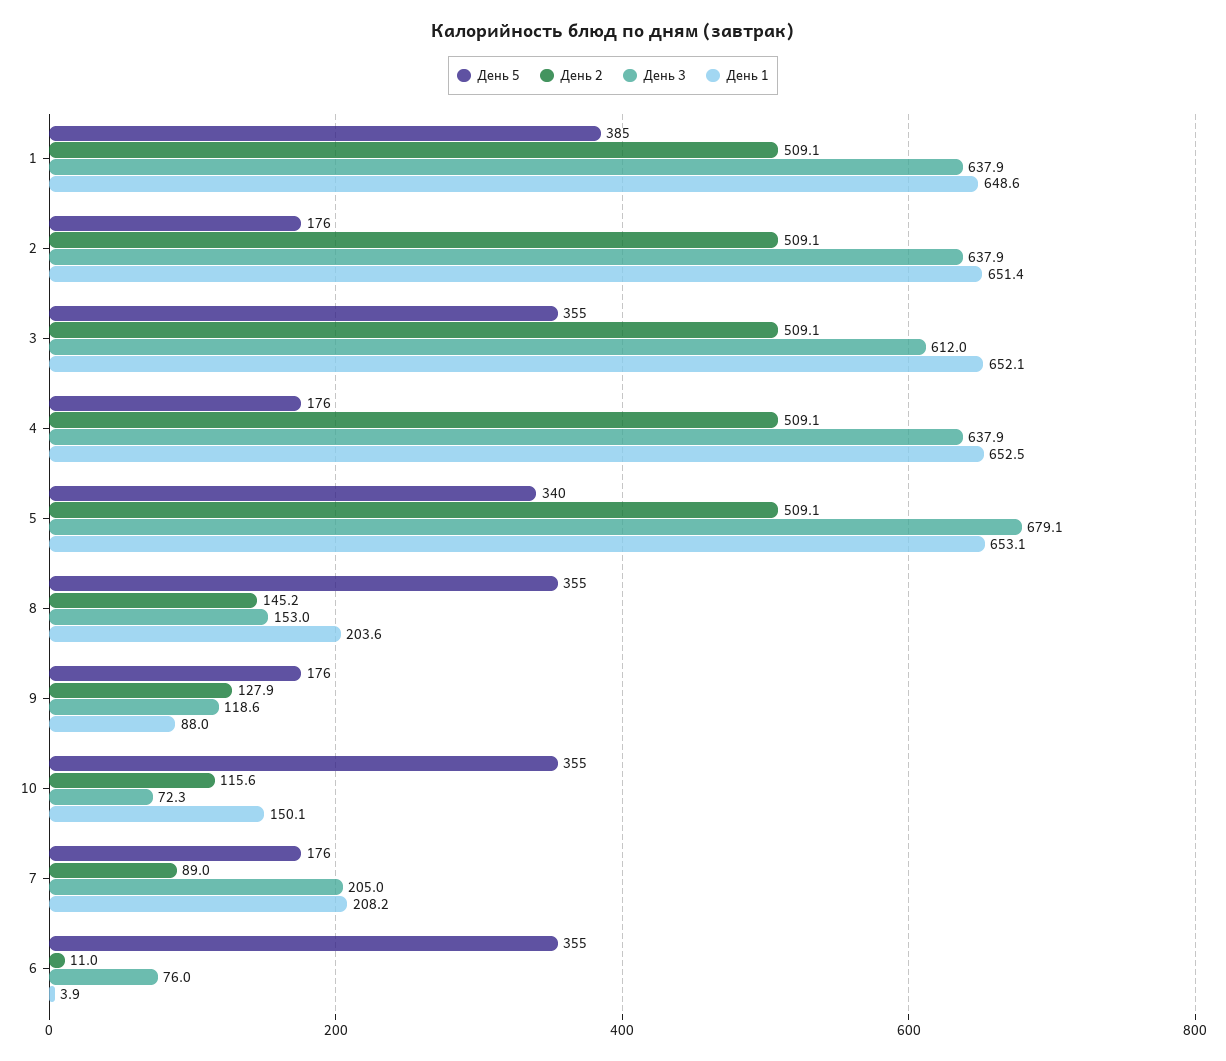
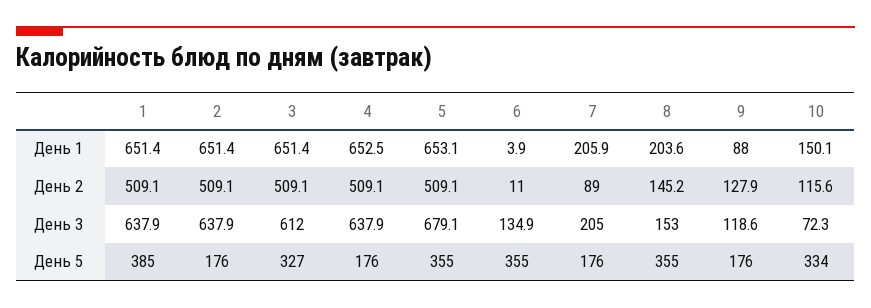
  {
    "День 5": {
      "1": 385,
      "2": 176,
-     "3": 355,
+     "3": 327,
      "4": 176,
-     "5": 340,
+     "5": 355,
      "8": 355,
      "9": 176,
-     "10": 355,
+     "10": 334,
      "7": 176,
      "6": 355
    },
    "День 2": {
      "1": 509.1,
      "2": 509.1,
      "3": 509.1,
      "4": 509.1,
      "5": 509.1,
      "8": 145.2,
      "9": 127.9,
      "10": 115.6,
      "7": 89,
      "6": 11
    },
    "День 3": {
      "1": 637.9,
      "2": 637.9,
      "3": 612,
      "4": 637.9,
      "5": 679.1,
      "8": 153,
      "9": 118.6,
      "10": 72.3,
      "7": 205,
-     "6": 76
+     "6": 134.9
    },
    "День 1": {
-     "1": 648.6,
+     "1": 651.4,
      "2": 651.4,
-     "3": 652.1,
+     "3": 651.4,
      "4": 652.5,
      "5": 653.1,
      "8": 203.6,
      "9": 88,
      "10": 150.1,
-     "7": 208.2,
+     "7": 205.9,
      "6": 3.9
    }
  }

